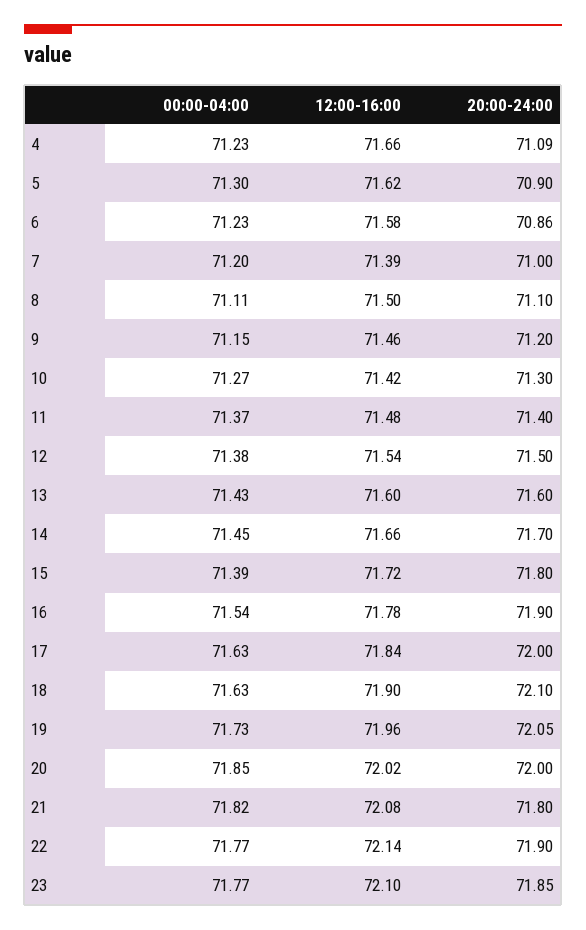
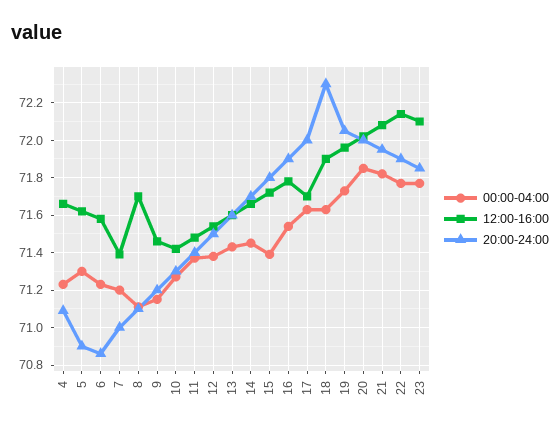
  {
    "00:00-04:00": {
      "4": 71.23,
      "5": 71.3,
      "6": 71.23,
      "7": 71.2,
      "8": 71.11,
      "9": 71.15,
      "10": 71.27,
      "11": 71.37,
      "12": 71.38,
      "13": 71.43,
      "14": 71.45,
      "15": 71.39,
      "16": 71.54,
      "17": 71.63,
      "18": 71.63,
      "19": 71.73,
      "20": 71.85,
      "21": 71.82,
      "22": 71.77,
      "23": 71.77
    },
    "12:00-16:00": {
      "4": 71.66,
      "5": 71.62,
      "6": 71.58,
      "7": 71.39,
-     "8": 71.5,
+     "8": 71.7,
      "9": 71.46,
      "10": 71.42,
      "11": 71.48,
      "12": 71.54,
      "13": 71.6,
      "14": 71.66,
      "15": 71.72,
      "16": 71.78,
-     "17": 71.84,
+     "17": 71.7,
      "18": 71.9,
      "19": 71.96,
      "20": 72.02,
      "21": 72.08,
      "22": 72.14,
      "23": 72.1
    },
    "20:00-24:00": {
      "4": 71.09,
      "5": 70.9,
      "6": 70.86,
      "7": 71,
      "8": 71.1,
      "9": 71.2,
      "10": 71.3,
      "11": 71.4,
      "12": 71.5,
      "13": 71.6,
      "14": 71.7,
      "15": 71.8,
      "16": 71.9,
      "17": 72,
-     "18": 72.1,
+     "18": 72.3,
      "19": 72.05,
      "20": 72,
-     "21": 71.8,
+     "21": 71.95,
      "22": 71.9,
      "23": 71.85
    }
  }

